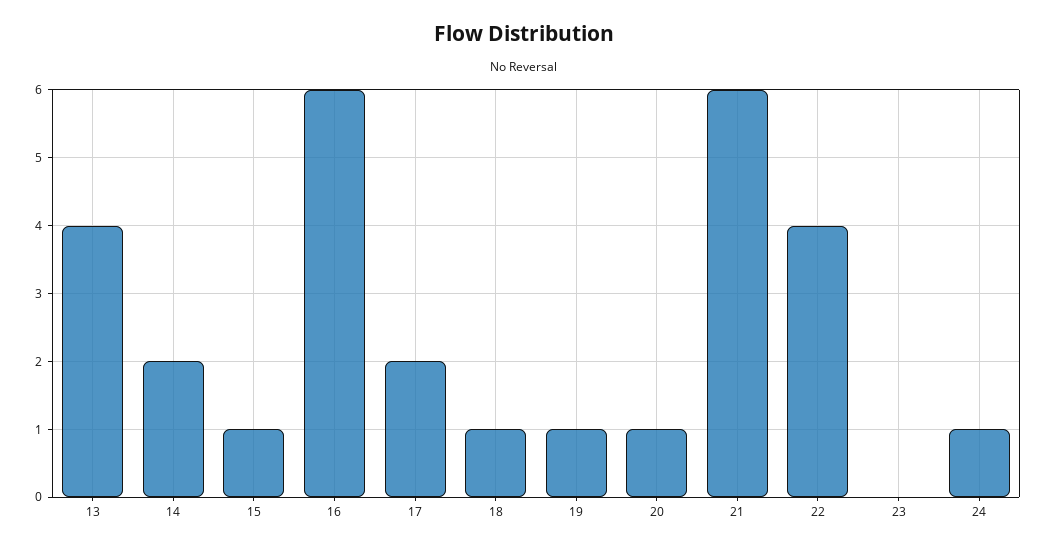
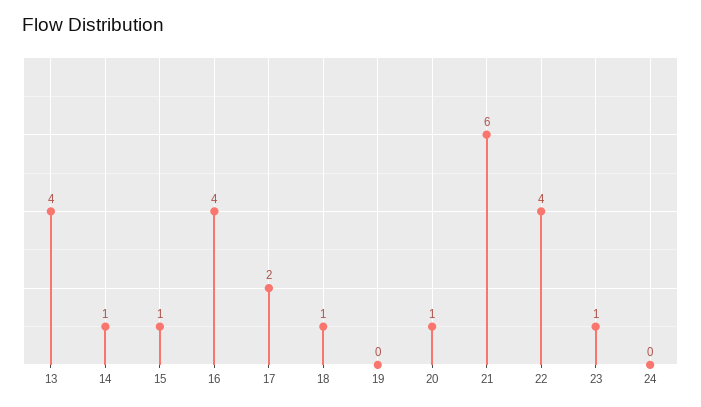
  {
    "13": 4,
-   "14": 2,
+   "14": 1,
    "15": 1,
-   "16": 6,
+   "16": 4,
    "17": 2,
    "18": 1,
-   "19": 1,
+   "19": 0,
    "20": 1,
    "21": 6,
    "22": 4,
-   "23": 0,
+   "23": 1,
-   "24": 1
+   "24": 0
  }

